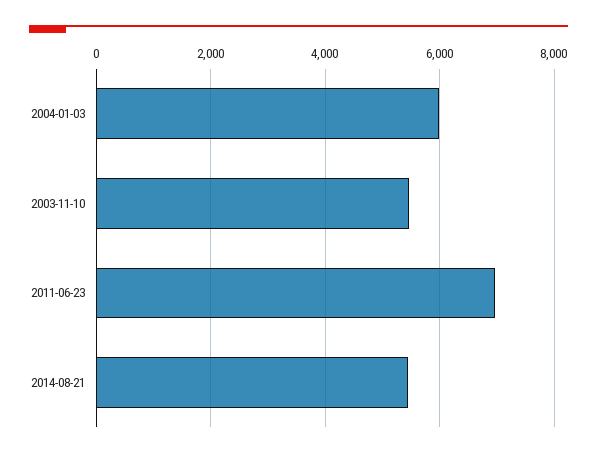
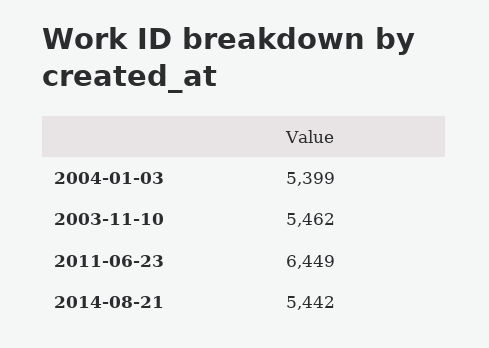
  {
-   "2004-01-03": 6000,
+   "2004-01-03": 5399,
    "2003-11-10": 5462,
-   "2011-06-23": 7000,
+   "2011-06-23": 6449,
    "2014-08-21": 5442
  }

